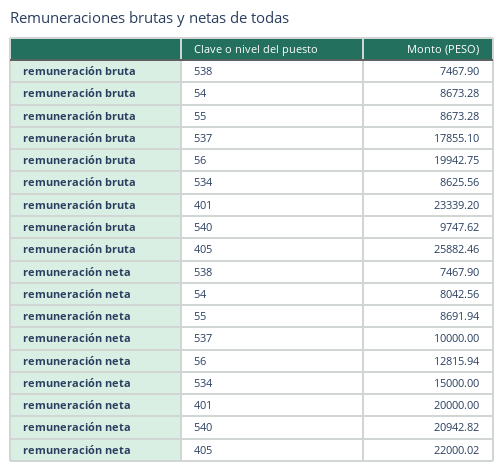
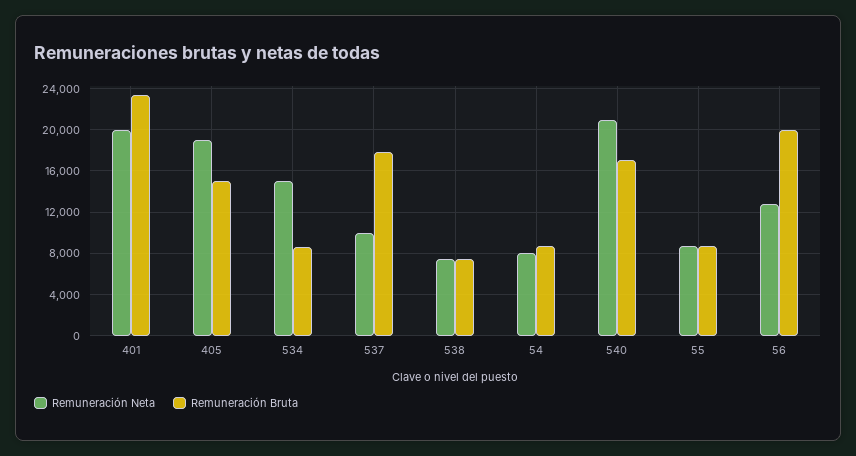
  {
    "remuneración bruta": {
      "538": 7467.9,
      "54": 8673.28,
      "55": 8673.28,
      "537": 17855.1,
      "56": 19942.75,
      "534": 8625.56,
      "401": 23339.2,
-     "540": 9747.62,
+     "540": 17000,
-     "405": 25882.46
+     "405": 15000
    },
    "remuneración neta": {
      "538": 7467.9,
      "54": 8042.56,
      "55": 8691.94,
      "537": 10000,
      "56": 12815.94,
      "534": 15000,
      "401": 20000,
      "540": 20942.82,
-     "405": 22000.02
+     "405": 19000
    }
  }

